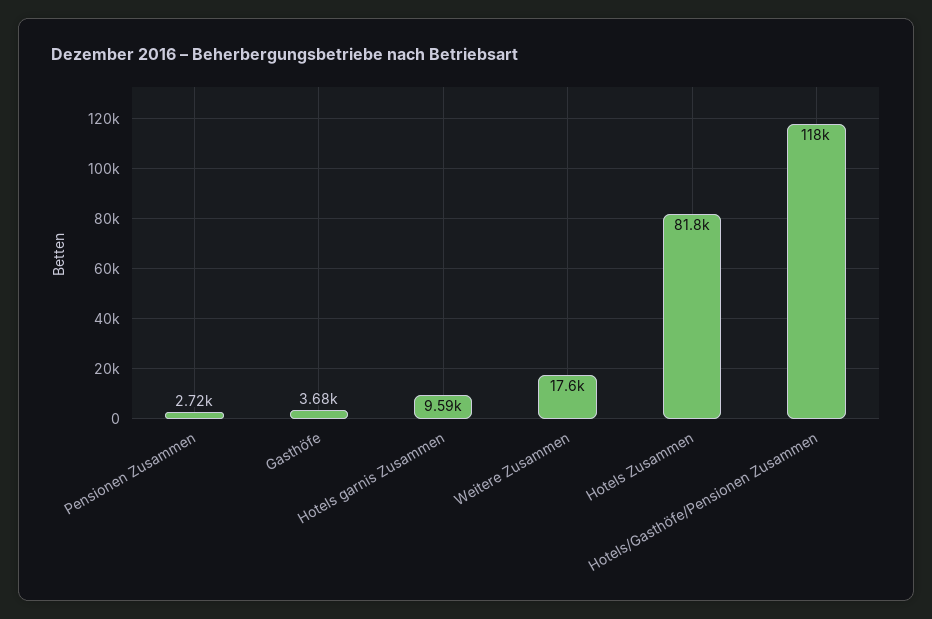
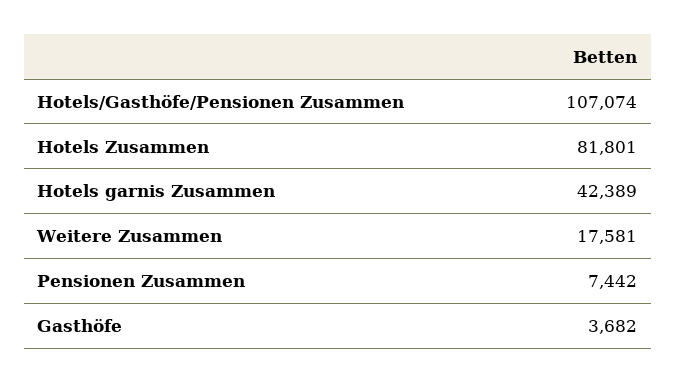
  {
-   "Pensionen Zusammen": 2720,
+   "Pensionen Zusammen": 7442,
    "Gasthöfe": 3682,
-   "Hotels garnis Zusammen": 9590,
+   "Hotels garnis Zusammen": 42389,
    "Weitere Zusammen": 17581,
    "Hotels Zusammen": 81801,
-   "Hotels/Gasthöfe/Pensionen Zusammen": 118000
+   "Hotels/Gasthöfe/Pensionen Zusammen": 107074
  }

